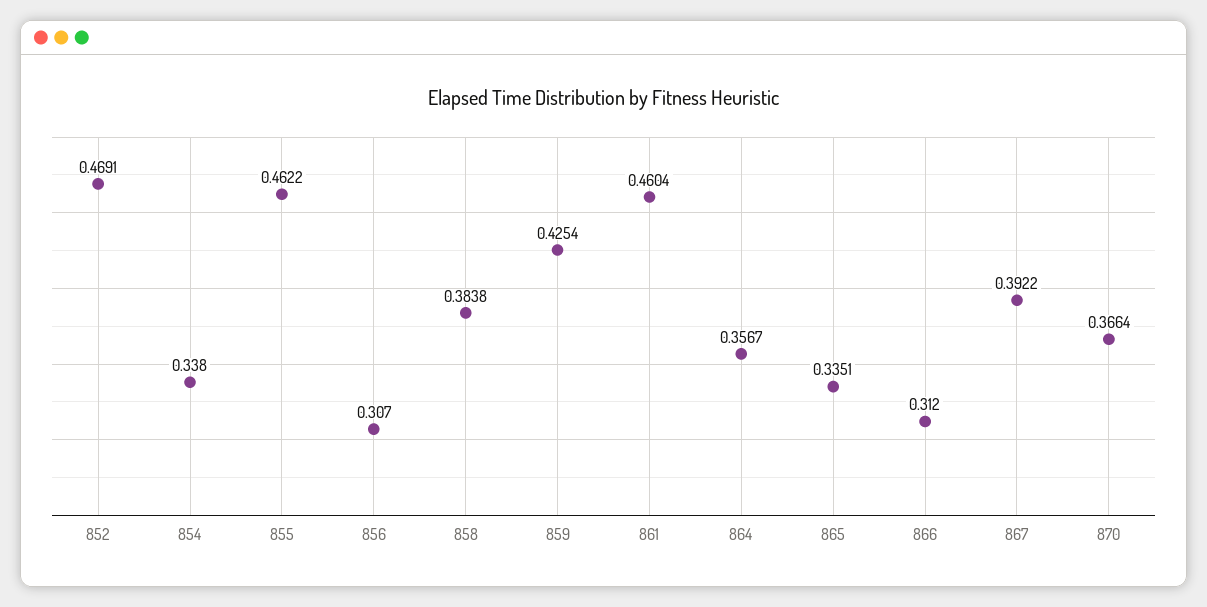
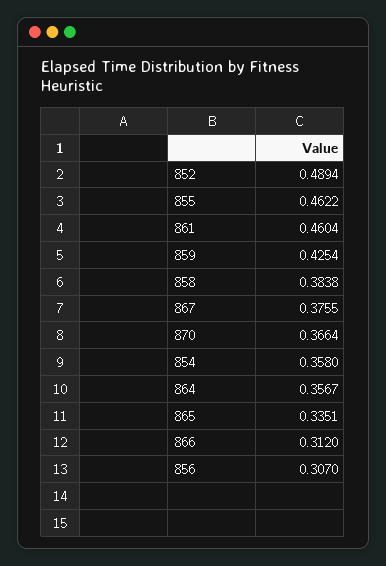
  {
-   "852": 0.4691,
+   "852": 0.4894,
-   "854": 0.338,
+   "854": 0.358,
    "855": 0.4622,
    "856": 0.307,
    "858": 0.3838,
    "859": 0.4254,
    "861": 0.4604,
    "864": 0.3567,
    "865": 0.3351,
    "866": 0.312,
-   "867": 0.3922,
+   "867": 0.3755,
    "870": 0.3664
  }

